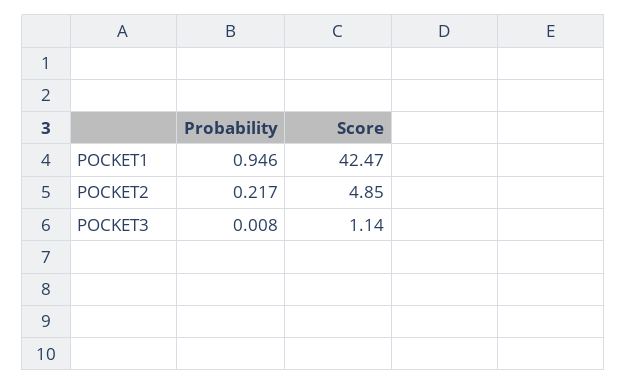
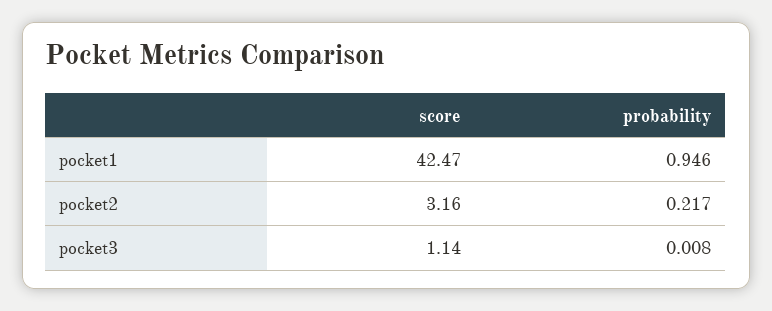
  {
    "Probability": {
      "POCKET1": 0.946,
      "POCKET2": 0.217,
      "POCKET3": 0.008
    },
    "Score": {
      "POCKET1": 42.47,
-     "POCKET2": 4.85,
+     "POCKET2": 3.16,
      "POCKET3": 1.14
    }
  }

